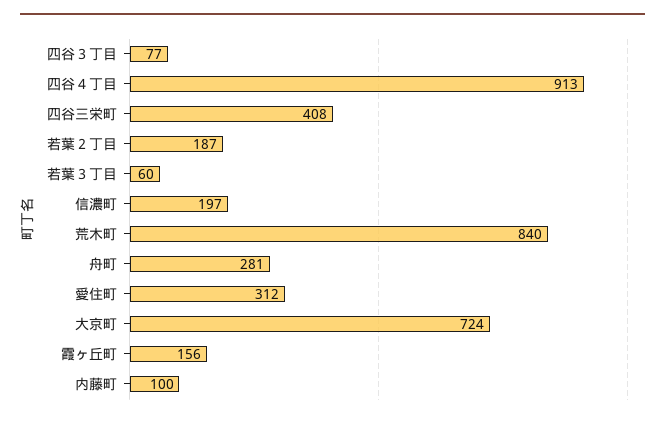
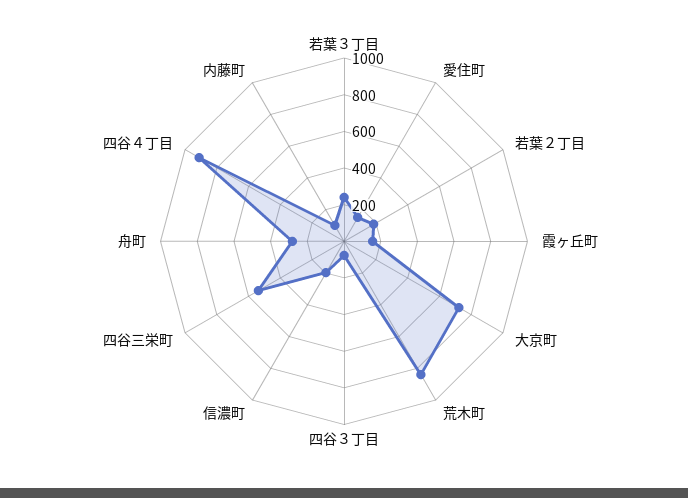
  {
    "四谷３丁目": 77,
    "四谷４丁目": 913,
-   "四谷三栄町": 408,
+   "四谷三栄町": 550,
    "若葉２丁目": 187,
-   "若葉３丁目": 60,
+   "若葉３丁目": 250,
    "信濃町": 197,
    "荒木町": 840,
    "舟町": 281,
-   "愛住町": 312,
+   "愛住町": 150,
    "大京町": 724,
    "霞ヶ丘町": 156,
    "内藤町": 100
  }

